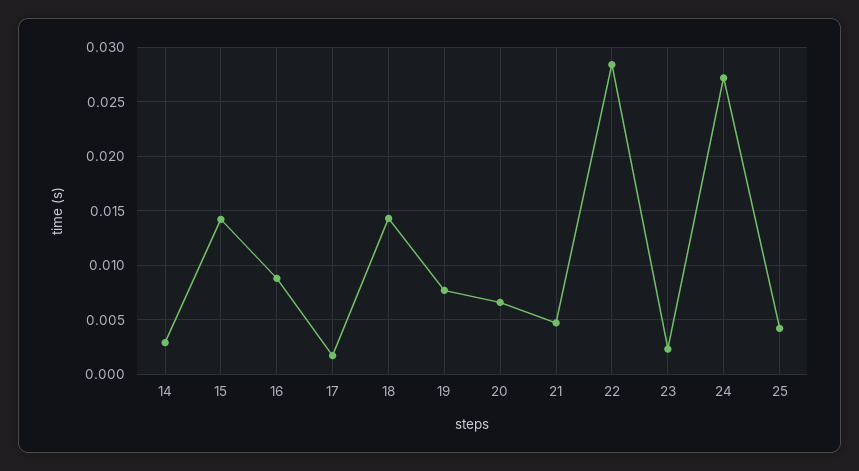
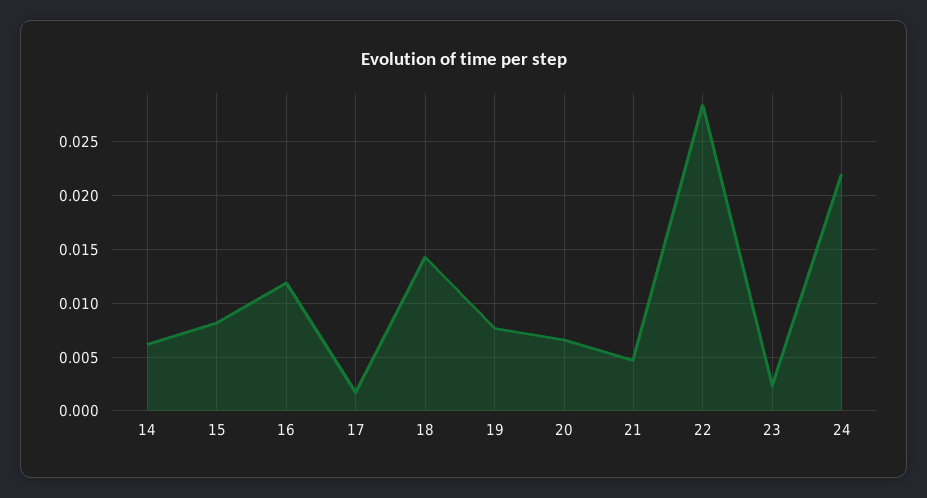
  {
-   "14": 0.003,
+   "14": 0.006,
-   "15": 0.014,
+   "15": 0.008,
-   "16": 0.009,
+   "16": 0.012,
    "17": 0.002,
    "18": 0.014,
    "19": 0.008,
    "20": 0.007,
    "21": 0.005,
    "22": 0.028,
    "23": 0.002,
-   "24": 0.027,
+   "24": 0.022
-   "25": 0.004
  }

